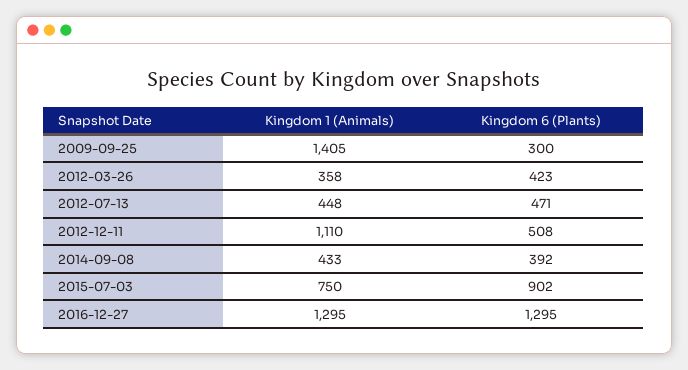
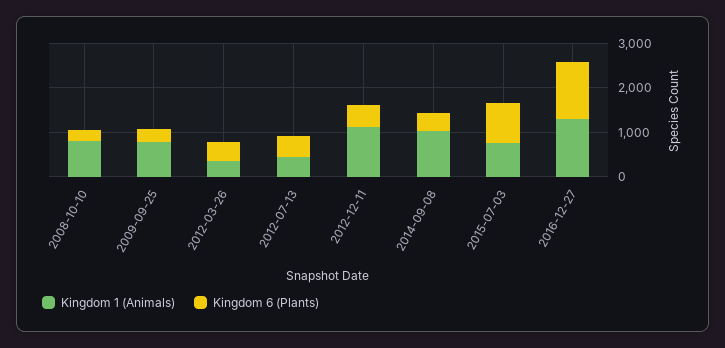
  {
    "Kingdom 1 (Animals)": {
-     "2009-09-25": 1405,
+     "2009-09-25": 800,
      "2012-03-26": 358,
      "2012-07-13": 448,
      "2012-12-11": 1110,
-     "2014-09-08": 433,
+     "2014-09-08": 1000,
      "2015-07-03": 750,
-     "2016-12-27": 1295
+     "2016-12-27": 1295,
+     "2008-10-10": 800
    },
    "Kingdom 6 (Plants)": {
      "2009-09-25": 300,
      "2012-03-26": 423,
      "2012-07-13": 471,
      "2012-12-11": 508,
      "2014-09-08": 392,
      "2015-07-03": 902,
-     "2016-12-27": 1295
+     "2016-12-27": 1295,
+     "2008-10-10": 200
    }
  }

